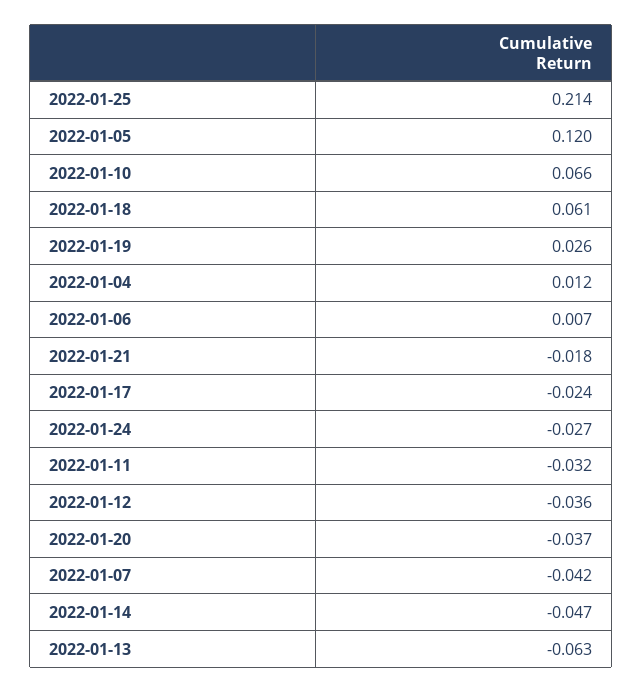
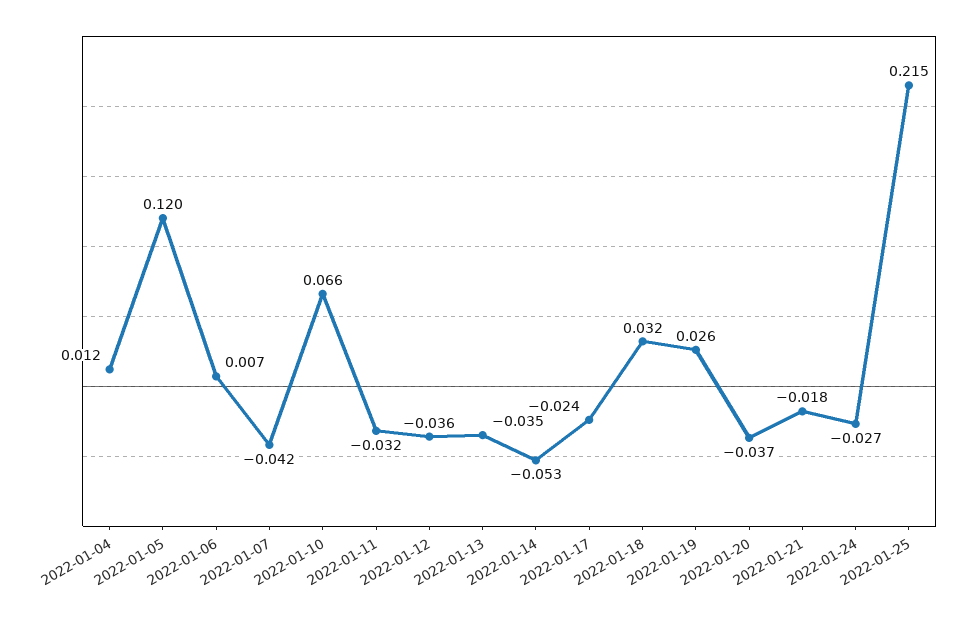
  {
-   "2022-01-25": 0.214,
+   "2022-01-25": 0.215,
    "2022-01-05": 0.12,
    "2022-01-10": 0.066,
-   "2022-01-18": 0.061,
+   "2022-01-18": 0.032,
    "2022-01-19": 0.026,
    "2022-01-04": 0.012,
    "2022-01-06": 0.007,
    "2022-01-21": -0.018,
    "2022-01-17": -0.024,
    "2022-01-24": -0.027,
    "2022-01-11": -0.032,
    "2022-01-12": -0.036,
    "2022-01-20": -0.037,
    "2022-01-07": -0.042,
-   "2022-01-14": -0.047,
+   "2022-01-14": -0.053,
-   "2022-01-13": -0.063
+   "2022-01-13": -0.035
  }

